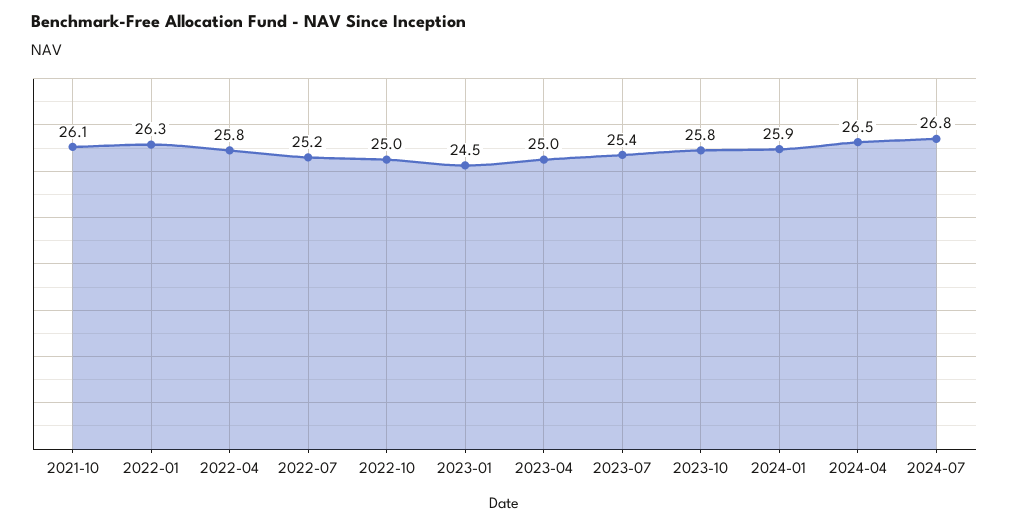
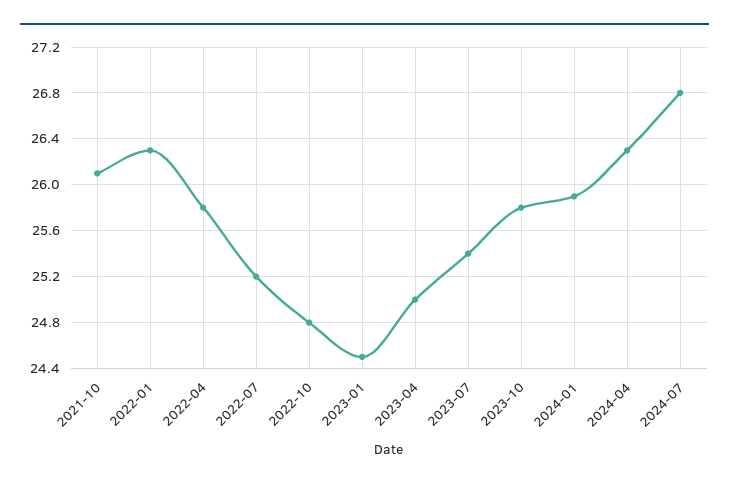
  {
    "2021-10": 26.1,
    "2022-01": 26.3,
    "2022-04": 25.8,
    "2022-07": 25.2,
-   "2022-10": 25,
+   "2022-10": 24.8,
    "2023-01": 24.5,
    "2023-04": 25,
    "2023-07": 25.4,
    "2023-10": 25.8,
    "2024-01": 25.9,
-   "2024-04": 26.5,
+   "2024-04": 26.3,
    "2024-07": 26.8
  }

